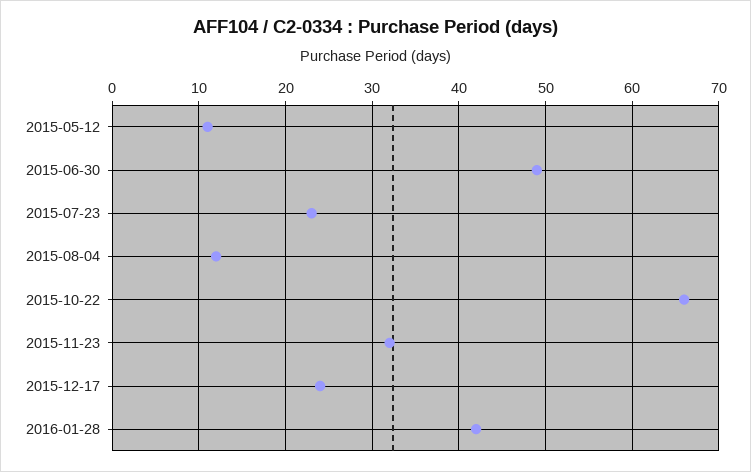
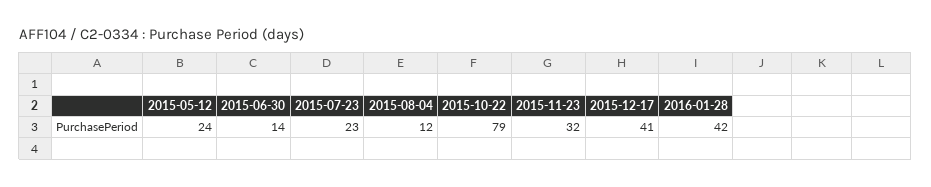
  {
-   "2015-05-12": 11,
+   "2015-05-12": 24,
-   "2015-06-30": 49,
+   "2015-06-30": 14,
    "2015-07-23": 23,
    "2015-08-04": 12,
-   "2015-10-22": 66,
+   "2015-10-22": 79,
    "2015-11-23": 32,
-   "2015-12-17": 24,
+   "2015-12-17": 41,
    "2016-01-28": 42
  }

